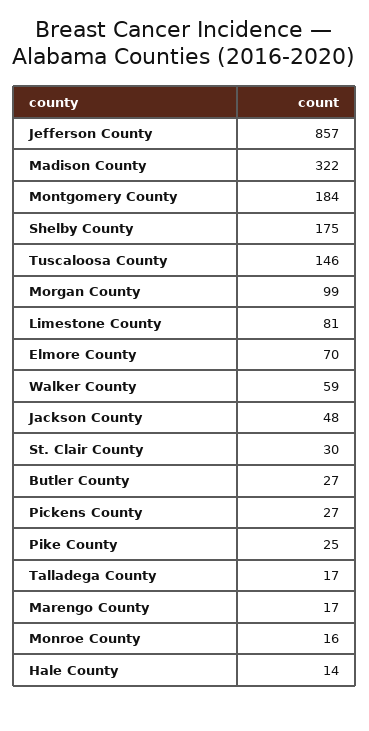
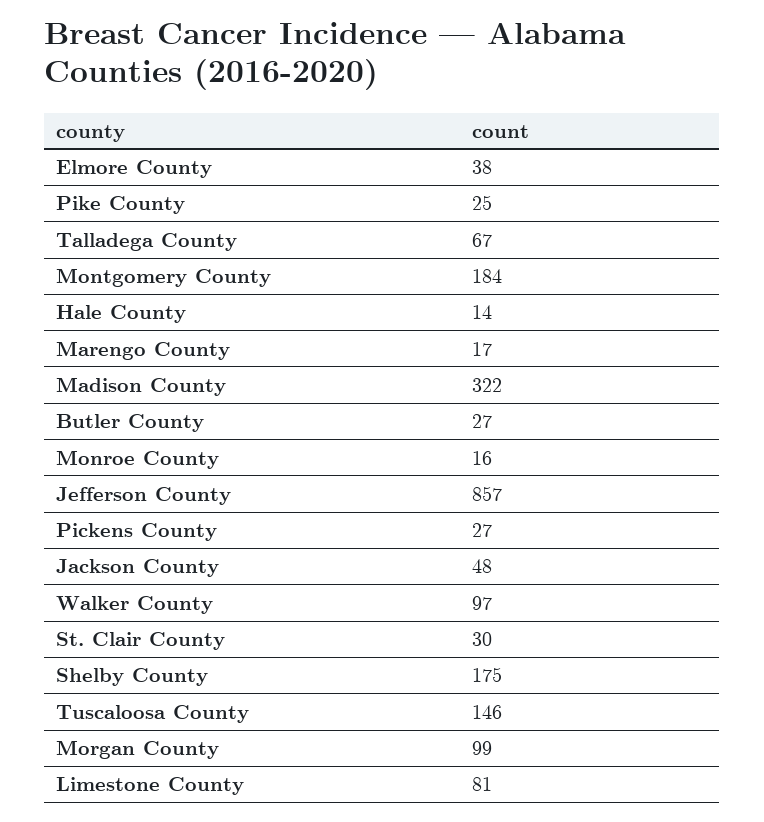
  {
    "Jefferson County": 857,
    "Madison County": 322,
    "Montgomery County": 184,
    "Shelby County": 175,
    "Tuscaloosa County": 146,
    "Morgan County": 99,
    "Limestone County": 81,
-   "Elmore County": 70,
+   "Elmore County": 38,
-   "Walker County": 59,
+   "Walker County": 97,
    "Jackson County": 48,
    "St. Clair County": 30,
    "Butler County": 27,
    "Pickens County": 27,
    "Pike County": 25,
-   "Talladega County": 17,
+   "Talladega County": 67,
    "Marengo County": 17,
    "Monroe County": 16,
    "Hale County": 14
  }

